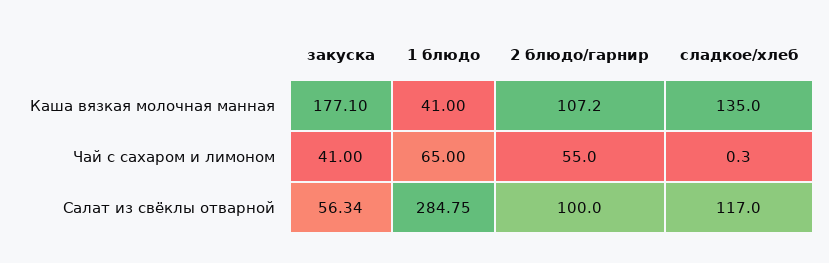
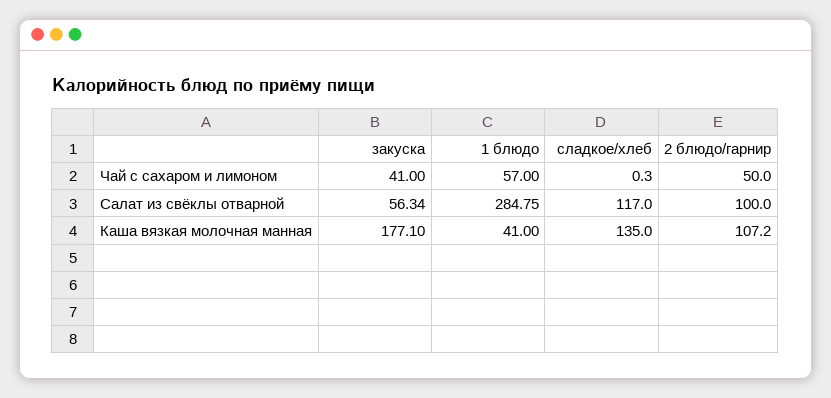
  {
    "закуска": {
      "Каша вязкая молочная манная": 177.1,
      "Чай с сахаром и лимоном": 41,
      "Салат из свёклы отварной": 56.34
    },
    "1 блюдо": {
      "Каша вязкая молочная манная": 41,
-     "Чай с сахаром и лимоном": 65,
+     "Чай с сахаром и лимоном": 57,
      "Салат из свёклы отварной": 284.75
    },
    "2 блюдо/гарнир": {
      "Каша вязкая молочная манная": 107.2,
-     "Чай с сахаром и лимоном": 55,
+     "Чай с сахаром и лимоном": 50,
      "Салат из свёклы отварной": 100
    },
    "сладкое/хлеб": {
      "Каша вязкая молочная манная": 135,
      "Чай с сахаром и лимоном": 0.3,
      "Салат из свёклы отварной": 117
    }
  }

